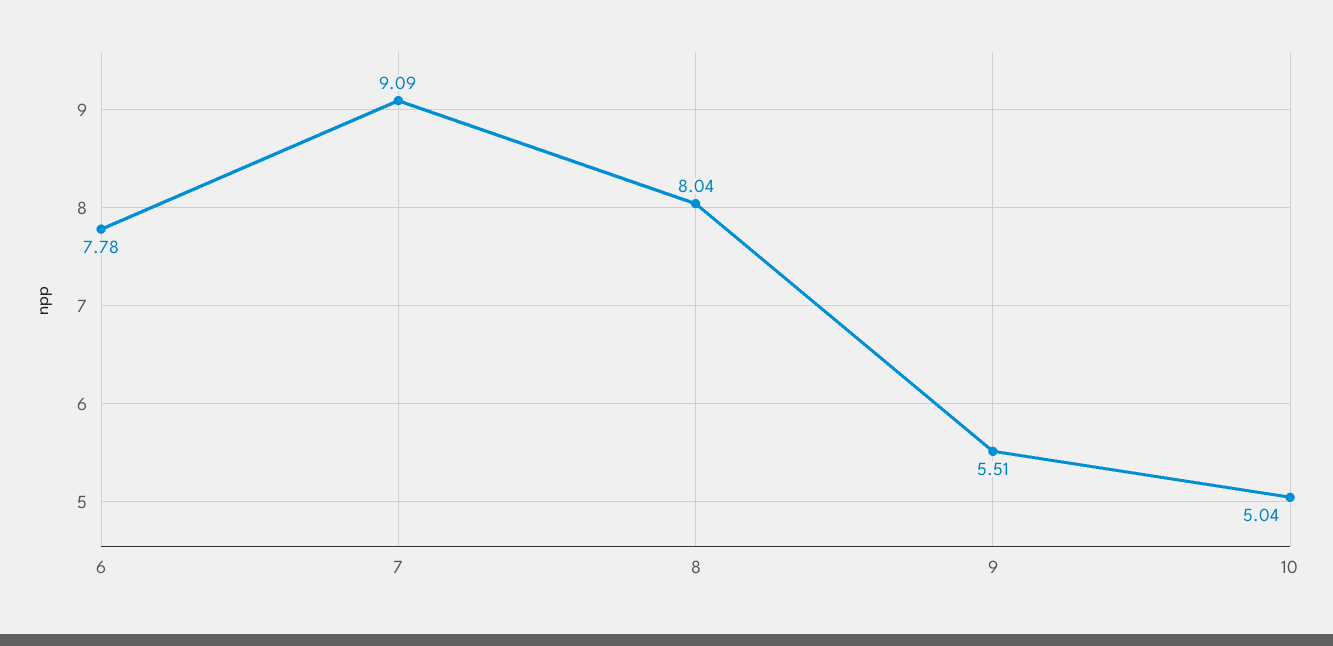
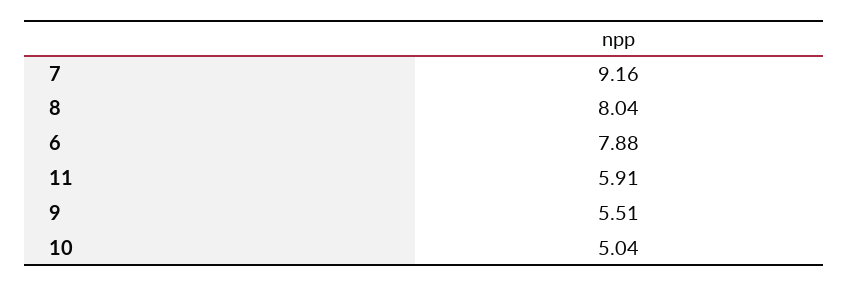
  {
-   "6": 7.78,
+   "6": 7.88,
-   "7": 9.09,
+   "7": 9.16,
    "8": 8.04,
    "9": 5.51,
-   "10": 5.04
+   "10": 5.04,
+   "11": 5.91
  }

